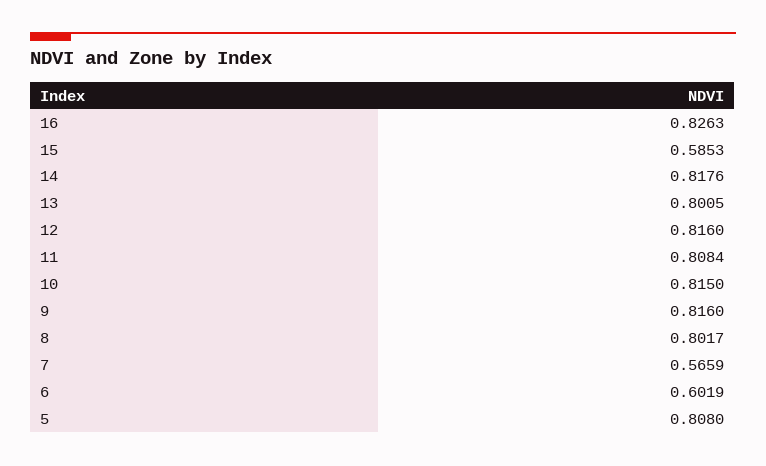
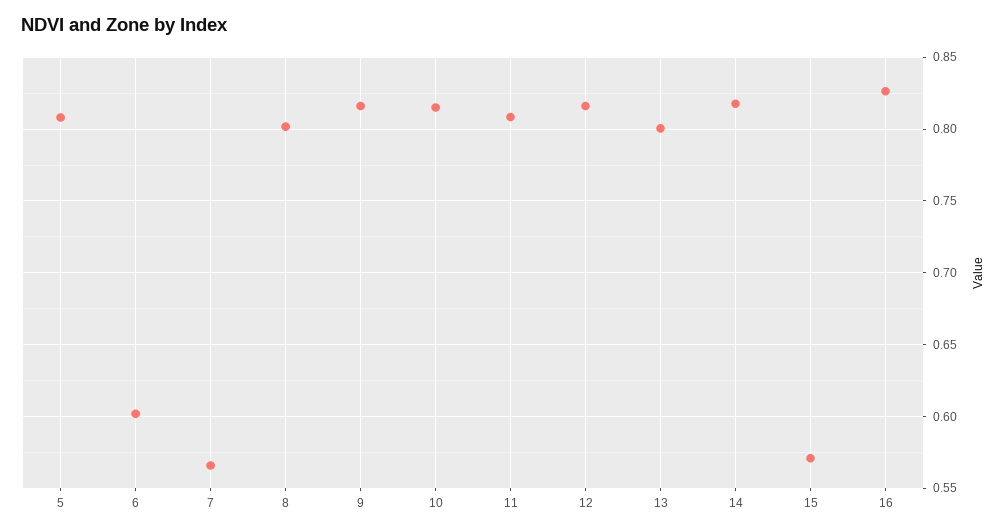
  {
    "16": 0.8263,
-   "15": 0.5853,
+   "15": 0.57,
    "14": 0.8176,
    "13": 0.8005,
    "12": 0.816,
    "11": 0.8084,
    "10": 0.815,
    "9": 0.816,
    "8": 0.8017,
    "7": 0.5659,
    "6": 0.6019,
    "5": 0.808
  }

